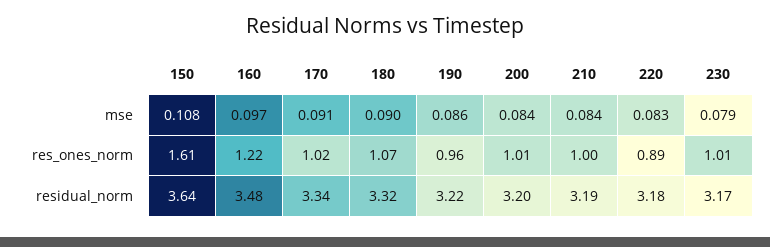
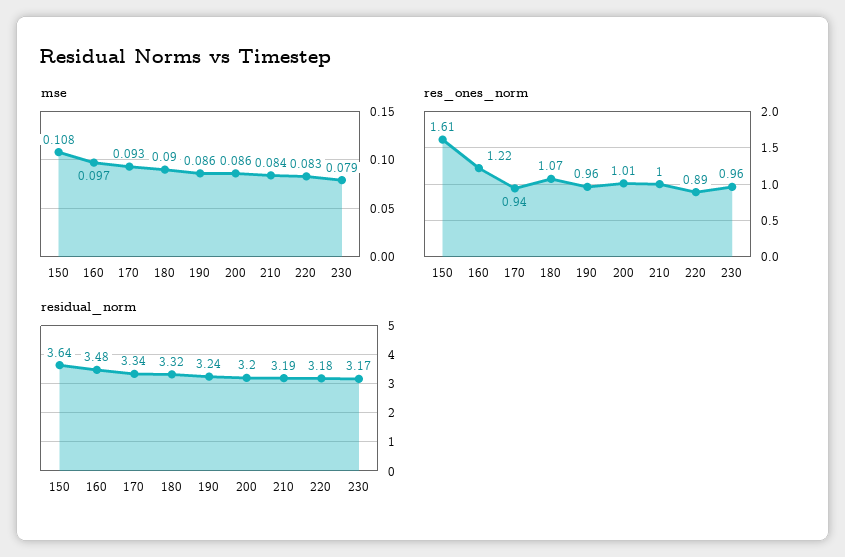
  {
    "mse": {
      "150": 0.108,
      "160": 0.097,
-     "170": 0.091,
+     "170": 0.093,
      "180": 0.09,
      "190": 0.086,
-     "200": 0.084,
+     "200": 0.086,
      "210": 0.084,
      "220": 0.083,
      "230": 0.079
    },
    "res_ones_norm": {
      "150": 1.61,
      "160": 1.22,
-     "170": 1.02,
+     "170": 0.94,
      "180": 1.07,
      "190": 0.96,
      "200": 1.01,
      "210": 1,
      "220": 0.89,
-     "230": 1.01
+     "230": 0.96
    },
    "residual_norm": {
      "150": 3.64,
      "160": 3.48,
      "170": 3.34,
      "180": 3.32,
-     "190": 3.22,
+     "190": 3.24,
      "200": 3.2,
      "210": 3.19,
      "220": 3.18,
      "230": 3.17
    }
  }

